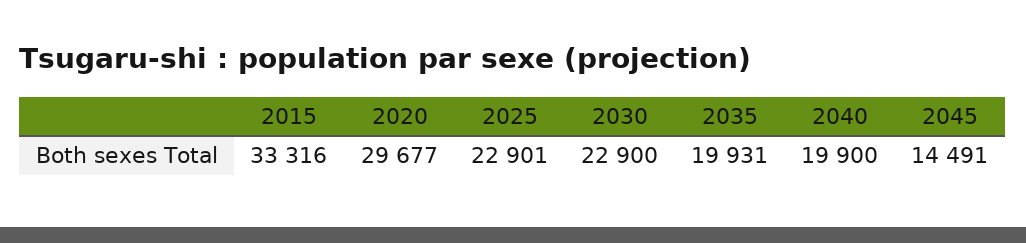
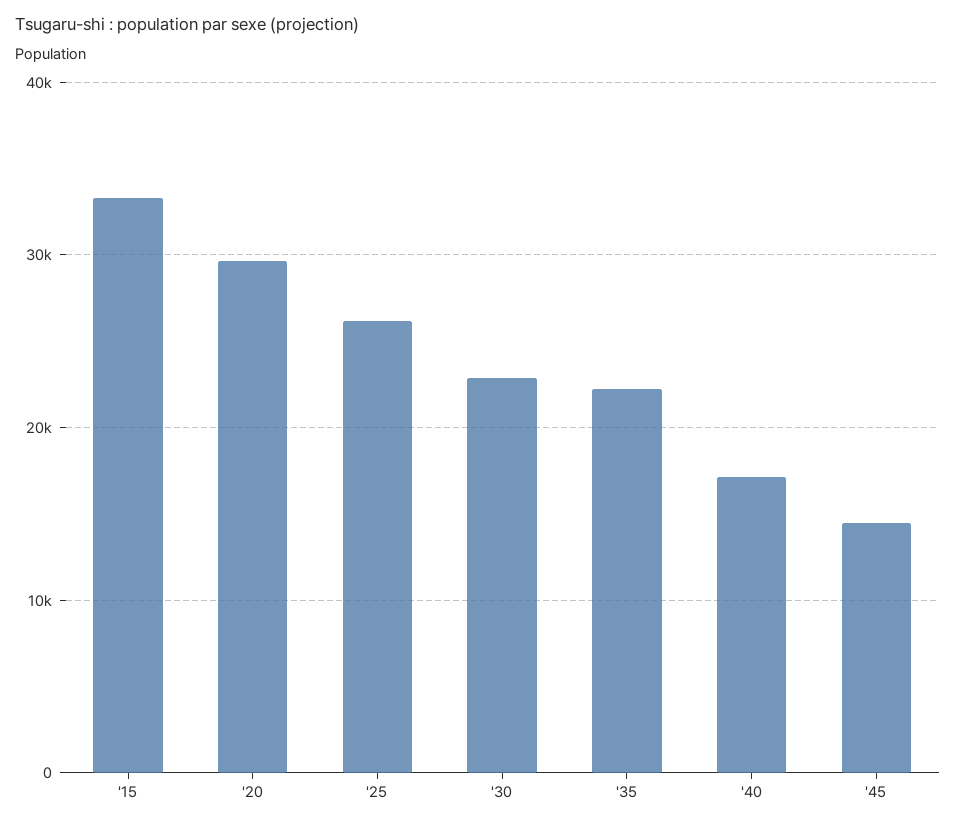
  {
    "2015": 33316,
    "2020": 29677,
-   "2025": 22901,
+   "2025": 26000,
    "2030": 22900,
-   "2035": 19931,
+   "2035": 22000,
-   "2040": 19900,
+   "2040": 17000,
    "2045": 14491
  }

